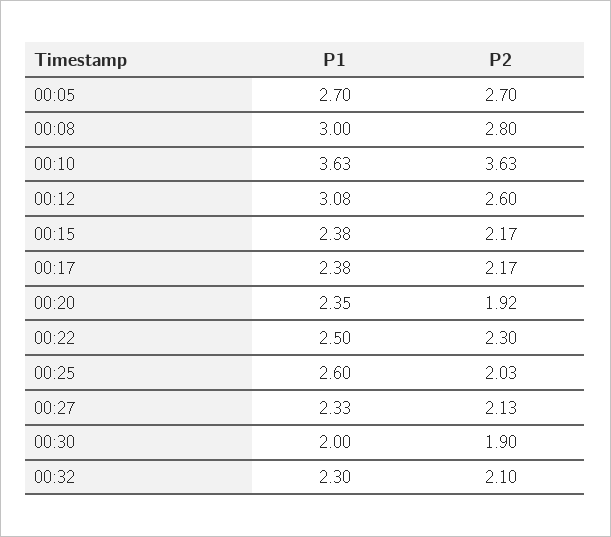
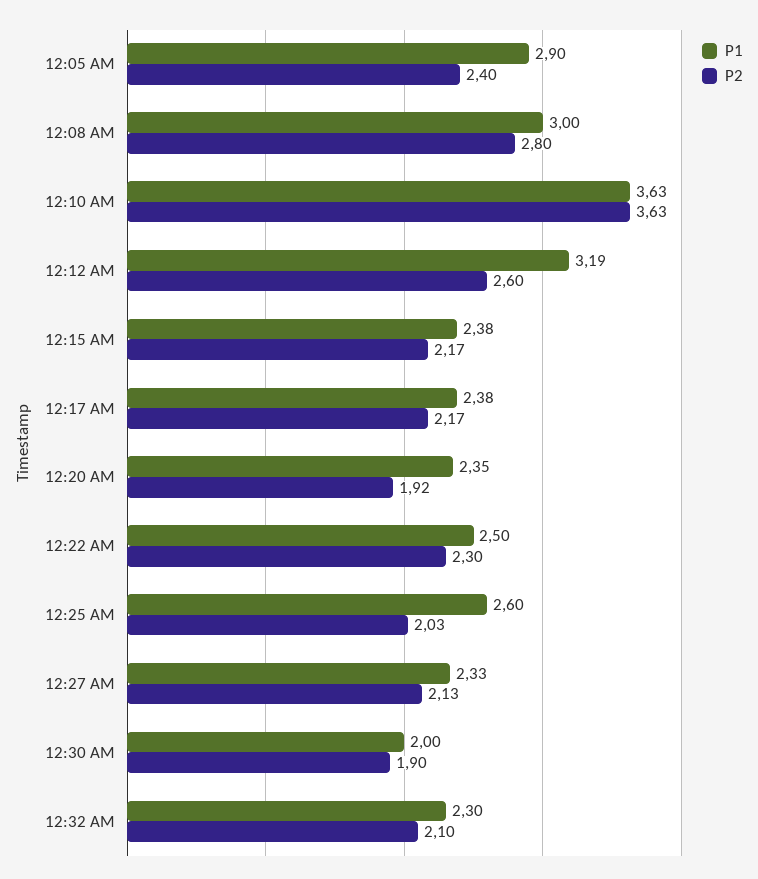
  {
    "P1": {
-     "00:05": 2.7,
+     "00:05": 2.9,
      "00:08": 3,
      "00:10": 3.63,
-     "00:12": 3.08,
+     "00:12": 3.19,
      "00:15": 2.38,
      "00:17": 2.38,
      "00:20": 2.35,
      "00:22": 2.5,
      "00:25": 2.6,
      "00:27": 2.33,
      "00:30": 2,
      "00:32": 2.3
    },
    "P2": {
-     "00:05": 2.7,
+     "00:05": 2.4,
      "00:08": 2.8,
      "00:10": 3.63,
      "00:12": 2.6,
      "00:15": 2.17,
      "00:17": 2.17,
      "00:20": 1.92,
      "00:22": 2.3,
      "00:25": 2.03,
      "00:27": 2.13,
      "00:30": 1.9,
      "00:32": 2.1
    }
  }

